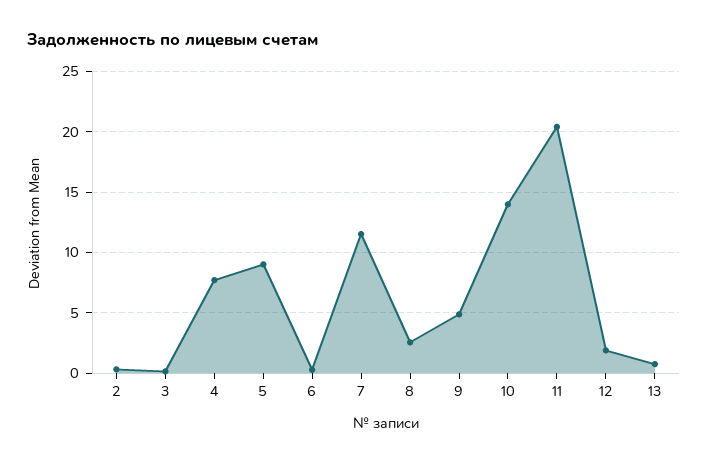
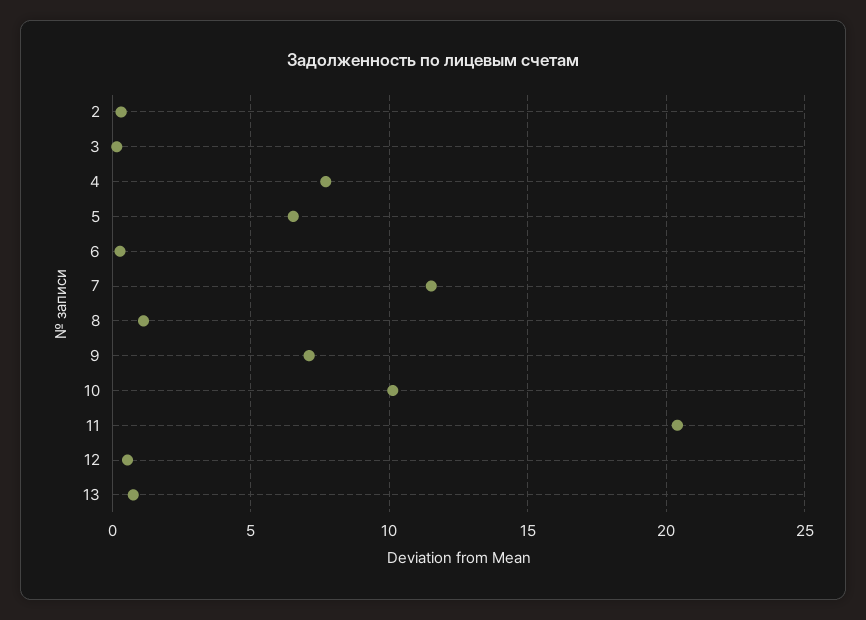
  {
    "2": 0.5,
    "3": 0,
    "4": 7.5,
-   "5": 9,
+   "5": 6.5,
    "6": 0.5,
    "7": 11.5,
-   "8": 2.5,
+   "8": 1,
-   "9": 5,
+   "9": 7,
-   "10": 14,
+   "10": 10,
    "11": 20.5,
-   "12": 2,
+   "12": 0.5,
    "13": 1
  }

